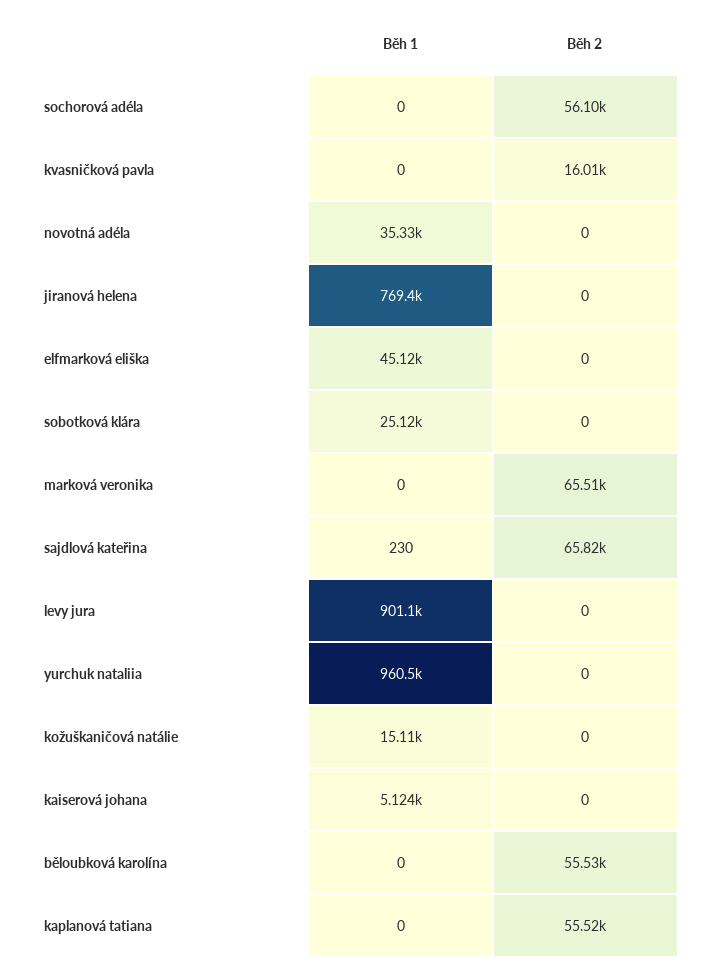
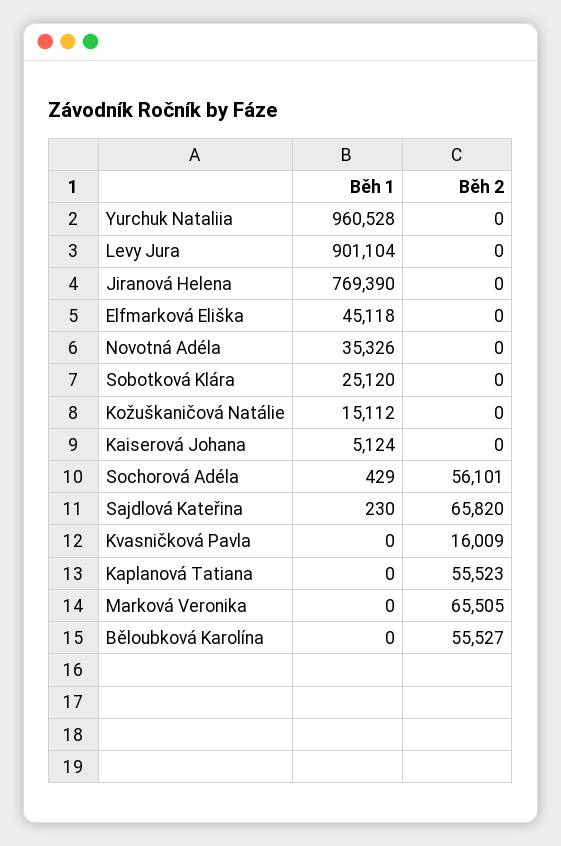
  {
    "Běh 1": {
-     "sochorová adéla": 0,
+     "sochorová adéla": 429,
      "kvasničková pavla": 0,
      "novotná adéla": 35326,
      "jiranová helena": 769390,
      "elfmarková eliška": 45118,
      "sobotková klára": 25120,
      "marková veronika": 0,
      "sajdlová kateřina": 230,
      "levy jura": 901104,
      "yurchuk nataliia": 960528,
      "kožuškaničová natálie": 15112,
      "kaiserová johana": 5124,
      "běloubková karolína": 0,
      "kaplanová tatiana": 0
    },
    "Běh 2": {
      "sochorová adéla": 56101,
      "kvasničková pavla": 16009,
      "novotná adéla": 0,
      "jiranová helena": 0,
      "elfmarková eliška": 0,
      "sobotková klára": 0,
      "marková veronika": 65505,
      "sajdlová kateřina": 65820,
      "levy jura": 0,
      "yurchuk nataliia": 0,
      "kožuškaničová natálie": 0,
      "kaiserová johana": 0,
      "běloubková karolína": 55527,
      "kaplanová tatiana": 55523
    }
  }

